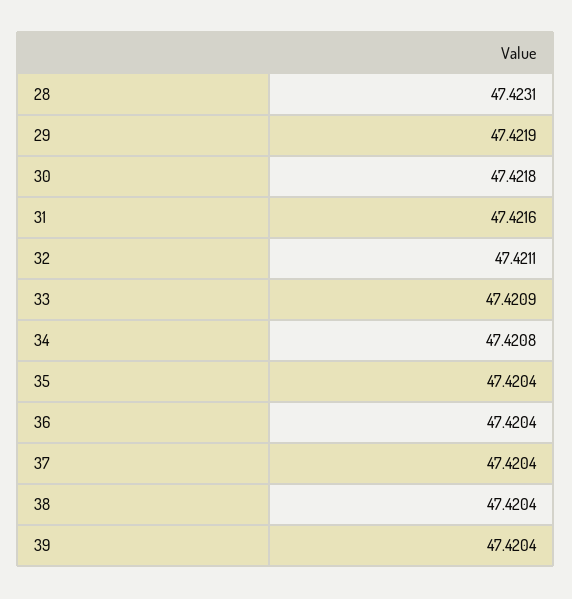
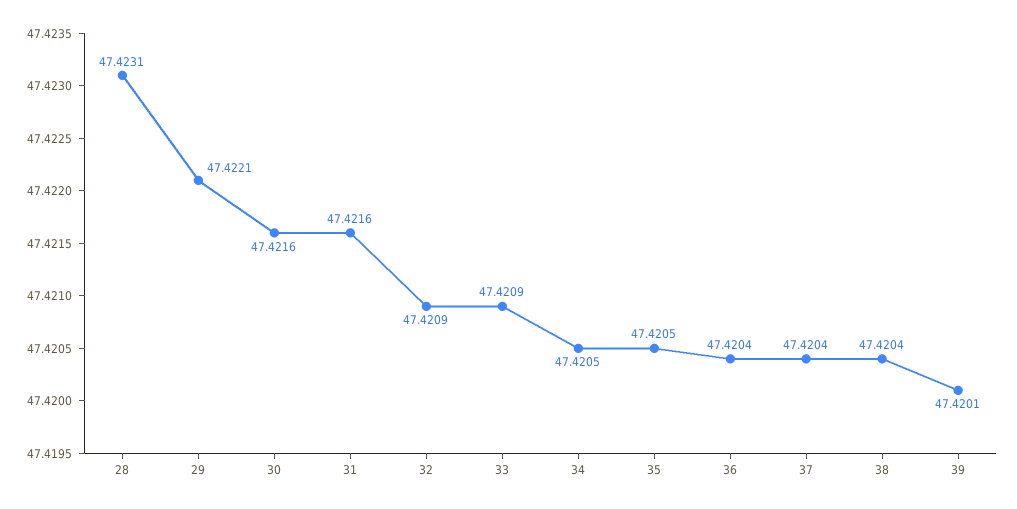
  {
    "28": 47.4231,
-   "29": 47.4219,
+   "29": 47.4221,
-   "30": 47.4218,
+   "30": 47.4216,
    "31": 47.4216,
-   "32": 47.4211,
+   "32": 47.4209,
    "33": 47.4209,
-   "34": 47.4208,
+   "34": 47.4205,
-   "35": 47.4204,
+   "35": 47.4205,
    "36": 47.4204,
    "37": 47.4204,
    "38": 47.4204,
-   "39": 47.4204
+   "39": 47.4201
  }

